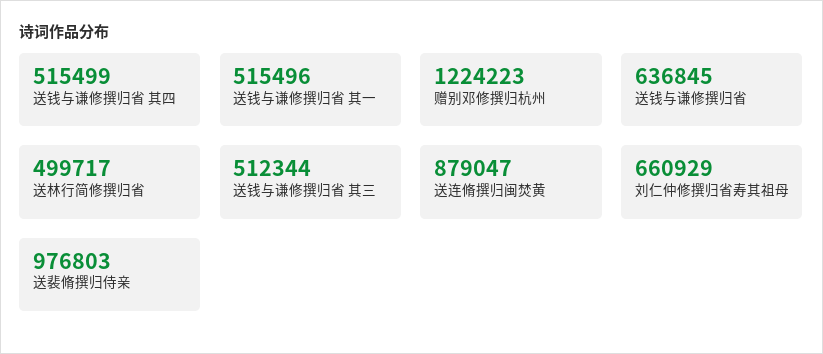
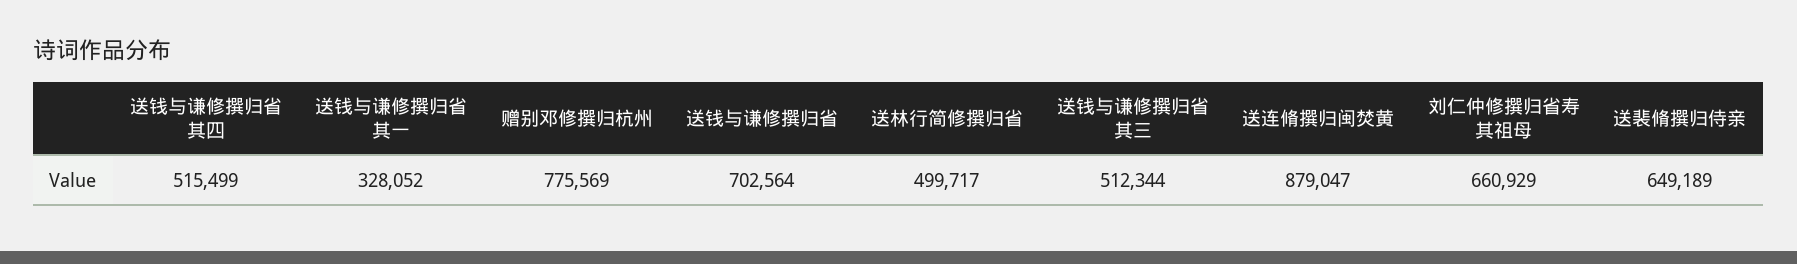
  {
    "送钱与谦修撰归省 其四": 515499,
-   "送钱与谦修撰归省 其一": 515496,
+   "送钱与谦修撰归省 其一": 328052,
-   "赠别邓修撰归杭州": 1224223,
+   "赠别邓修撰归杭州": 775569,
-   "送钱与谦修撰归省": 636845,
+   "送钱与谦修撰归省": 702564,
    "送林行简修撰归省": 499717,
    "送钱与谦修撰归省 其三": 512344,
    "送连脩撰归闽焚黄": 879047,
    "刘仁仲修撰归省寿其祖母": 660929,
-   "送裴脩撰归侍亲": 976803
+   "送裴脩撰归侍亲": 649189
  }

